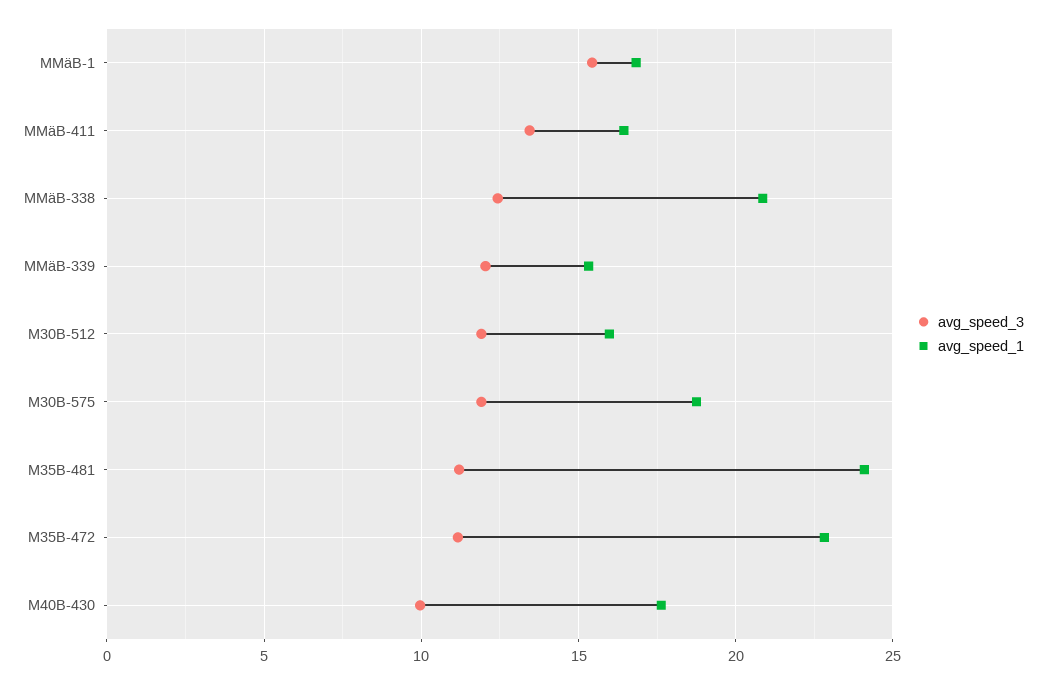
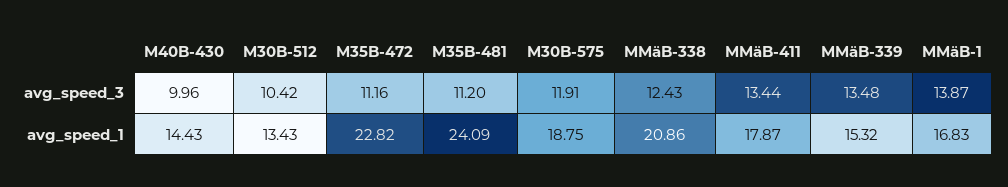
  {
    "avg_speed_3": {
-     "MMäB-1": 15.5,
+     "MMäB-1": 13.87,
      "MMäB-411": 13.44,
      "MMäB-338": 12.43,
-     "MMäB-339": 12,
+     "MMäB-339": 13.48,
-     "M30B-512": 12,
+     "M30B-512": 10.42,
      "M30B-575": 11.91,
      "M35B-481": 11.2,
      "M35B-472": 11.16,
      "M40B-430": 9.96
    },
    "avg_speed_1": {
      "MMäB-1": 16.83,
-     "MMäB-411": 16.5,
+     "MMäB-411": 17.87,
      "MMäB-338": 20.86,
      "MMäB-339": 15.32,
-     "M30B-512": 16,
+     "M30B-512": 13.43,
      "M30B-575": 18.75,
      "M35B-481": 24.09,
      "M35B-472": 22.82,
-     "M40B-430": 17.5
+     "M40B-430": 14.43
    }
  }

